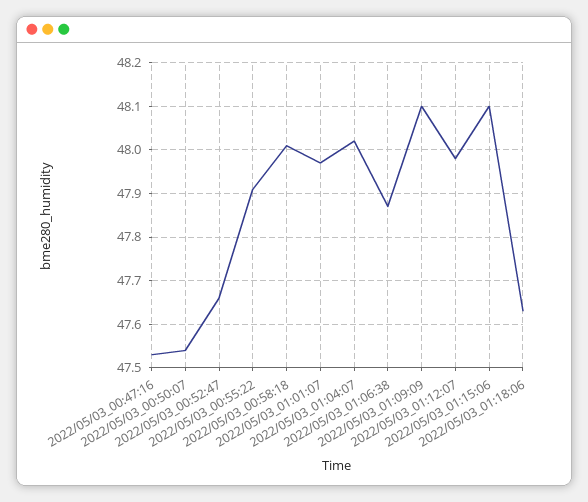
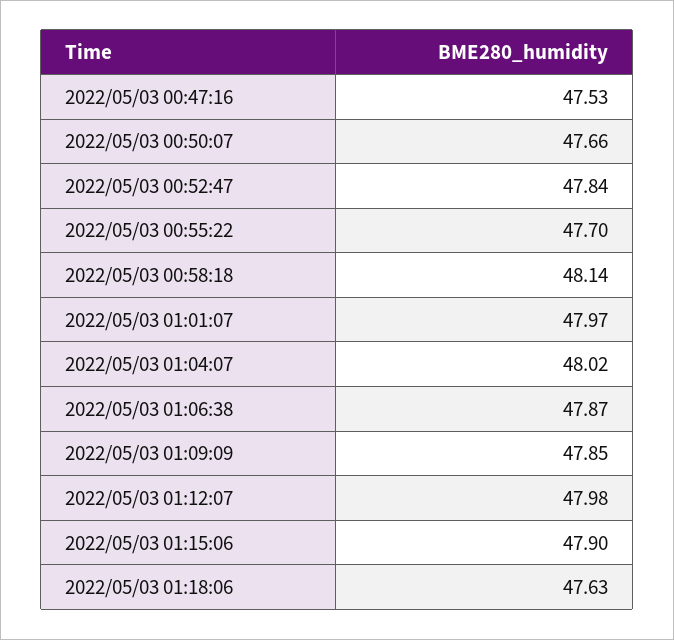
  {
    "2022/05/03_00:47:16": 47.53,
-   "2022/05/03_00:50:07": 47.55,
+   "2022/05/03_00:50:07": 47.66,
-   "2022/05/03_00:52:47": 47.65,
+   "2022/05/03_00:52:47": 47.84,
-   "2022/05/03_00:55:22": 47.9,
+   "2022/05/03_00:55:22": 47.7,
-   "2022/05/03_00:58:18": 48,
+   "2022/05/03_00:58:18": 48.14,
    "2022/05/03_01:01:07": 47.97,
    "2022/05/03_01:04:07": 48.02,
    "2022/05/03_01:06:38": 47.87,
-   "2022/05/03_01:09:09": 48.1,
+   "2022/05/03_01:09:09": 47.85,
    "2022/05/03_01:12:07": 47.98,
-   "2022/05/03_01:15:06": 48.1,
+   "2022/05/03_01:15:06": 47.9,
    "2022/05/03_01:18:06": 47.63
  }

